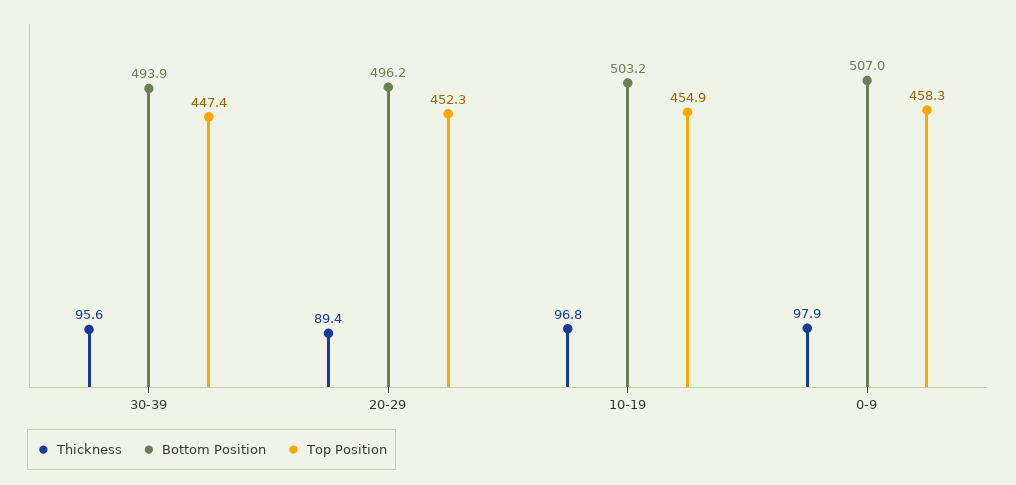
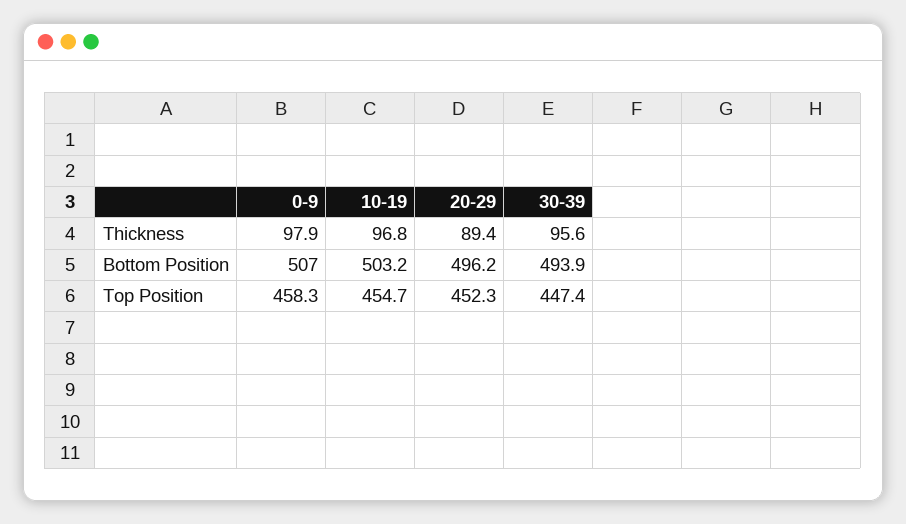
  {
    "Thickness": {
      "30-39": 95.6,
      "20-29": 89.4,
      "10-19": 96.8,
      "0-9": 97.9
    },
    "Bottom Position": {
      "30-39": 493.9,
      "20-29": 496.2,
      "10-19": 503.2,
      "0-9": 507
    },
    "Top Position": {
      "30-39": 447.4,
      "20-29": 452.3,
-     "10-19": 454.9,
+     "10-19": 454.7,
      "0-9": 458.3
    }
  }

